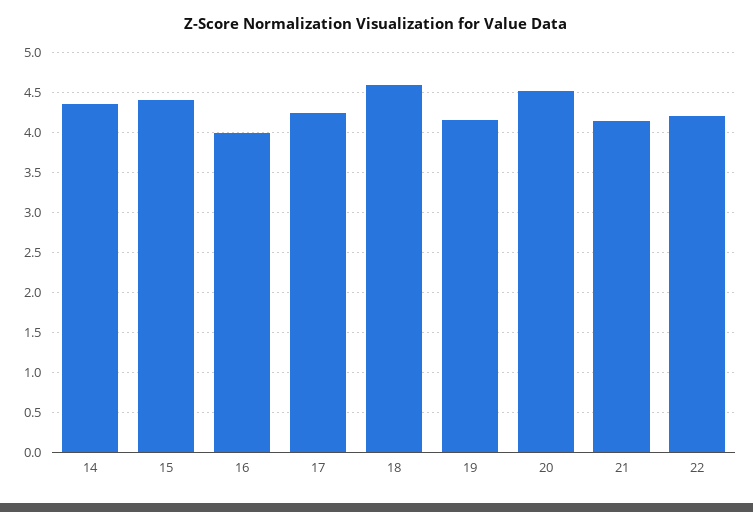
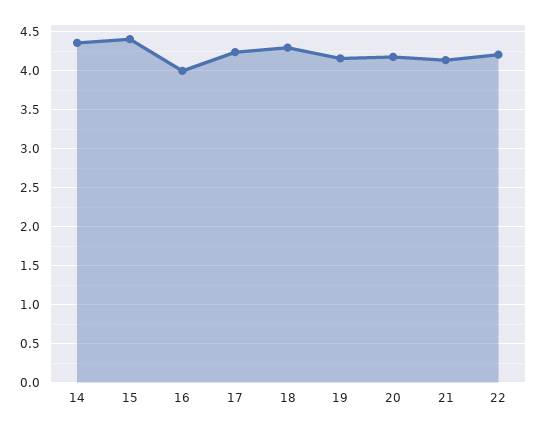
  {
    "14": 4.4,
    "15": 4.4,
    "16": 4,
    "17": 4.2,
-   "18": 4.6,
+   "18": 4.3,
    "19": 4.2,
-   "20": 4.5,
+   "20": 4.2,
    "21": 4.1,
    "22": 4.2
  }

